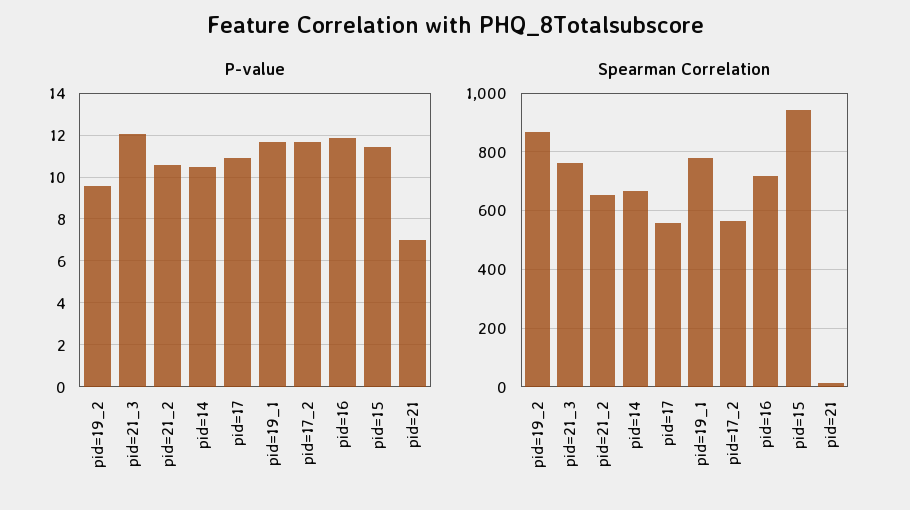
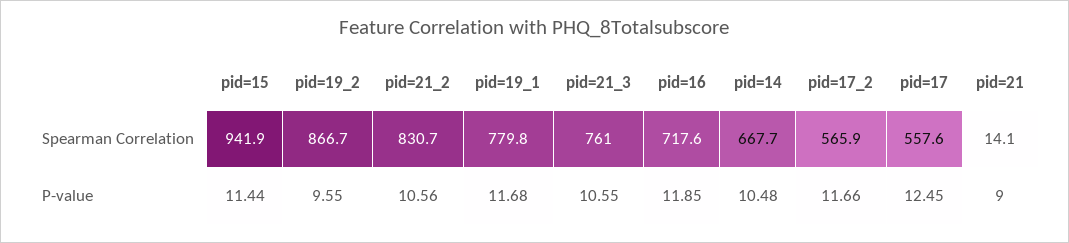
  {
    "P-value": {
      "pid=19_2": 9.55,
-     "pid=21_3": 12,
+     "pid=21_3": 10.55,
      "pid=21_2": 10.56,
      "pid=14": 10.48,
-     "pid=17": 11,
+     "pid=17": 12.45,
      "pid=19_1": 11.68,
      "pid=17_2": 11.66,
      "pid=16": 11.85,
      "pid=15": 11.44,
-     "pid=21": 7
+     "pid=21": 9
    },
    "Spearman Correlation": {
      "pid=19_2": 866.7,
      "pid=21_3": 761,
-     "pid=21_2": 650,
+     "pid=21_2": 830.7,
      "pid=14": 667.7,
      "pid=17": 557.6,
      "pid=19_1": 779.8,
      "pid=17_2": 565.9,
      "pid=16": 717.6,
      "pid=15": 941.9,
      "pid=21": 14.1
    }
  }

